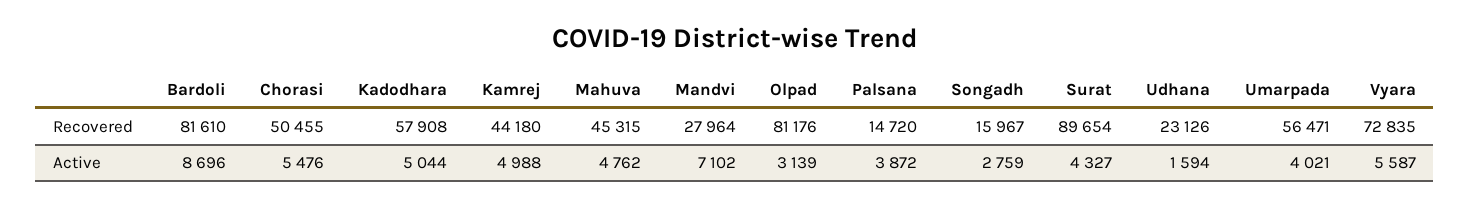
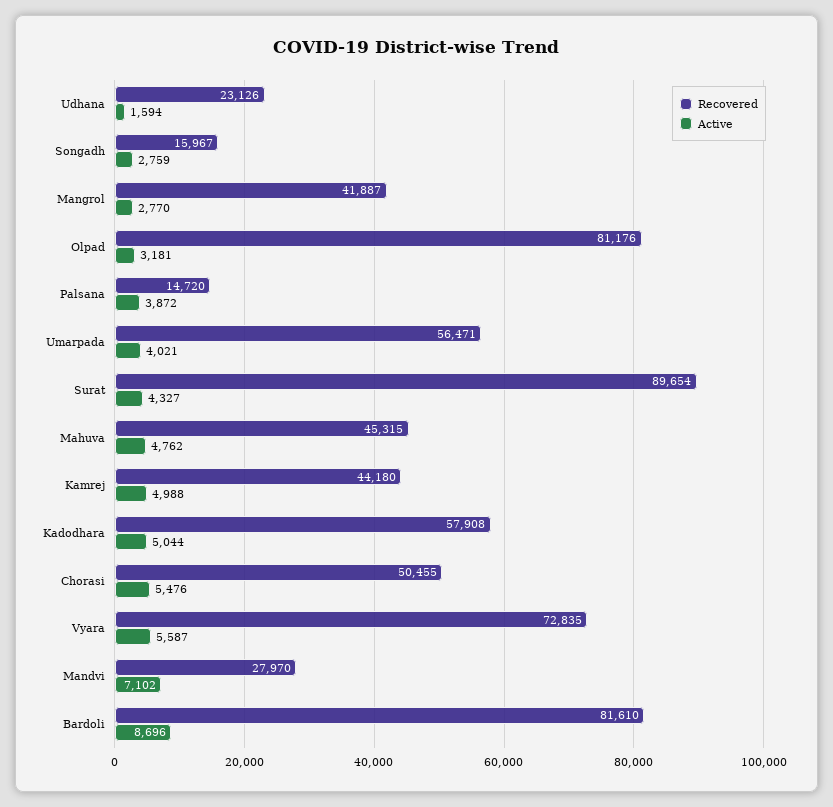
  {
    "Recovered": {
      "Bardoli": 81610,
      "Chorasi": 50455,
      "Kadodhara": 57908,
      "Kamrej": 44180,
      "Mahuva": 45315,
-     "Mandvi": 27964,
+     "Mandvi": 27970,
      "Olpad": 81176,
      "Palsana": 14720,
      "Songadh": 15967,
      "Surat": 89654,
      "Udhana": 23126,
      "Umarpada": 56471,
-     "Vyara": 72835
+     "Vyara": 72835,
+     "Mangrol": 41887
    },
    "Active": {
      "Bardoli": 8696,
      "Chorasi": 5476,
      "Kadodhara": 5044,
      "Kamrej": 4988,
      "Mahuva": 4762,
      "Mandvi": 7102,
-     "Olpad": 3139,
+     "Olpad": 3181,
      "Palsana": 3872,
      "Songadh": 2759,
      "Surat": 4327,
      "Udhana": 1594,
      "Umarpada": 4021,
-     "Vyara": 5587
+     "Vyara": 5587,
+     "Mangrol": 2770
    }
  }

